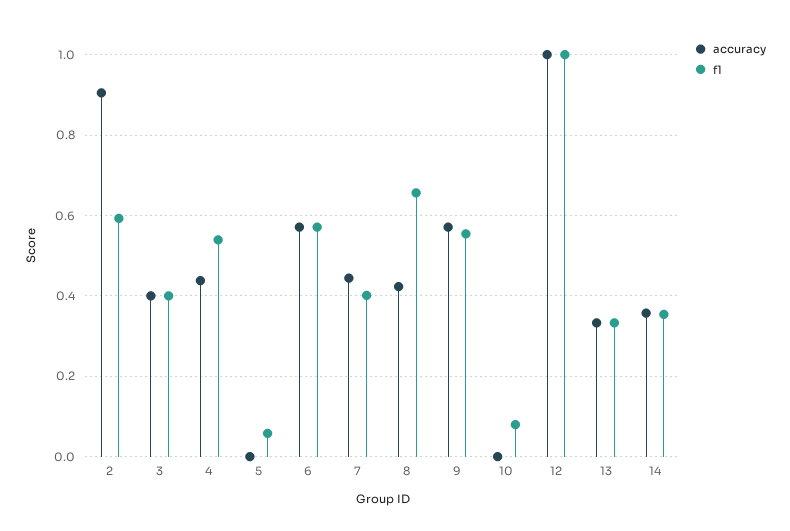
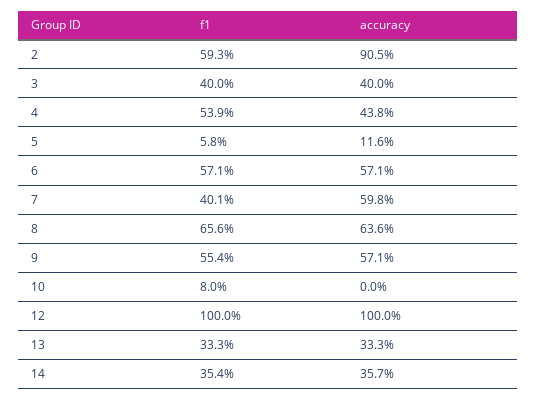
  {
    "accuracy": {
      "2": 0.905,
      "3": 0.4,
      "4": 0.438,
-     "5": 0,
+     "5": 0.116,
      "6": 0.571,
-     "7": 0.44,
+     "7": 0.598,
-     "8": 0.42,
+     "8": 0.636,
      "9": 0.571,
      "10": 0,
      "12": 1,
      "13": 0.333,
      "14": 0.357
    },
    "f1": {
      "2": 0.593,
      "3": 0.4,
      "4": 0.539,
      "5": 0.058,
      "6": 0.571,
      "7": 0.401,
      "8": 0.656,
      "9": 0.554,
      "10": 0.08,
      "12": 1,
      "13": 0.333,
      "14": 0.354
    }
  }

